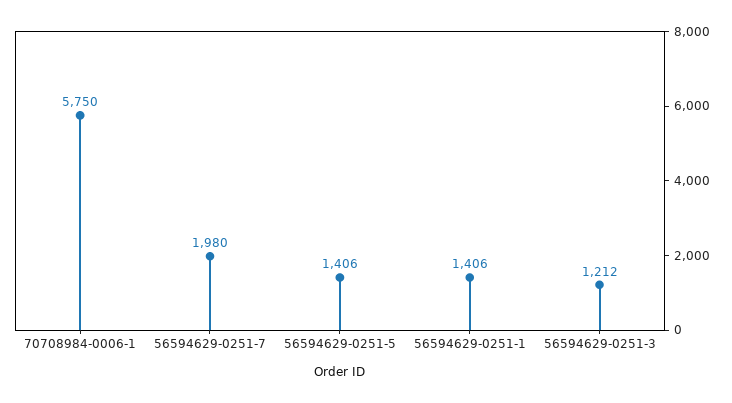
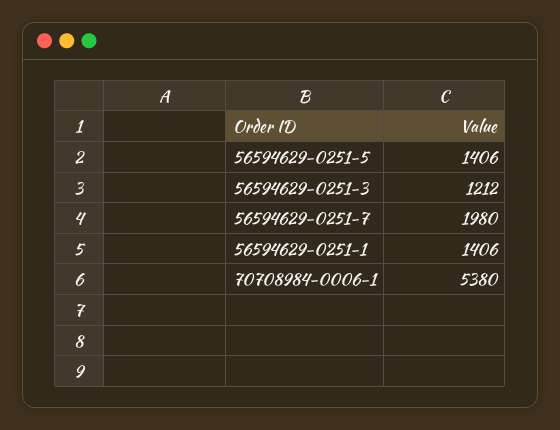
  {
-   "70708984-0006-1": 5750,
+   "70708984-0006-1": 5380,
    "56594629-0251-7": 1980,
    "56594629-0251-5": 1406,
    "56594629-0251-1": 1406,
    "56594629-0251-3": 1212
  }

